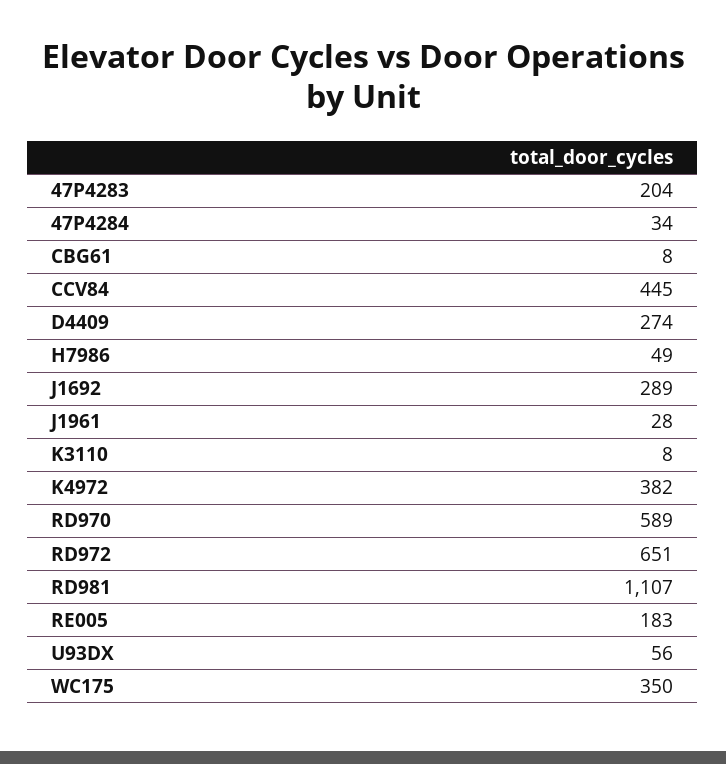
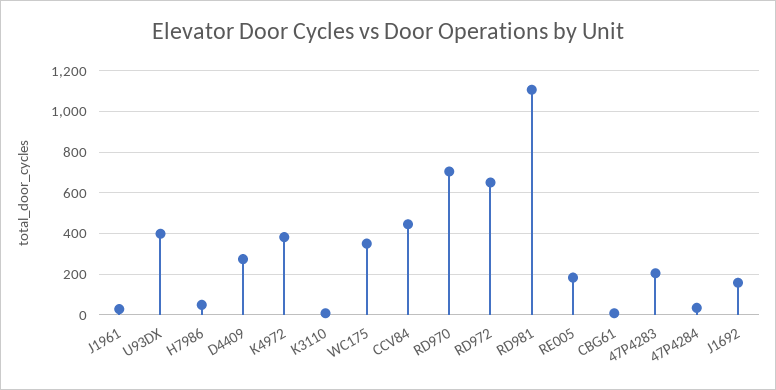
  {
    "47P4283": 204,
    "47P4284": 34,
    "CBG61": 8,
    "CCV84": 445,
    "D4409": 274,
    "H7986": 49,
-   "J1692": 289,
+   "J1692": 150,
    "J1961": 28,
    "K3110": 8,
    "K4972": 382,
-   "RD970": 589,
+   "RD970": 700,
    "RD972": 651,
    "RD981": 1107,
    "RE005": 183,
-   "U93DX": 56,
+   "U93DX": 400,
    "WC175": 350
  }

